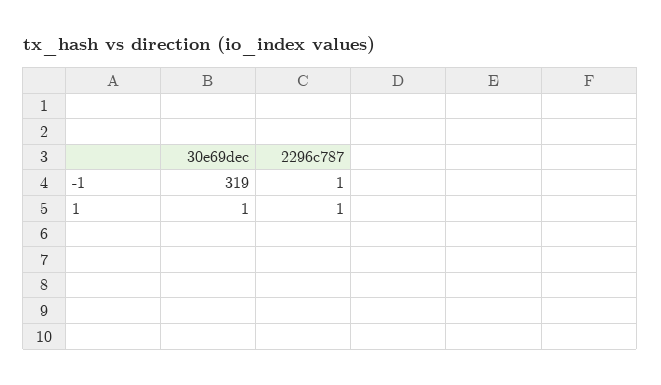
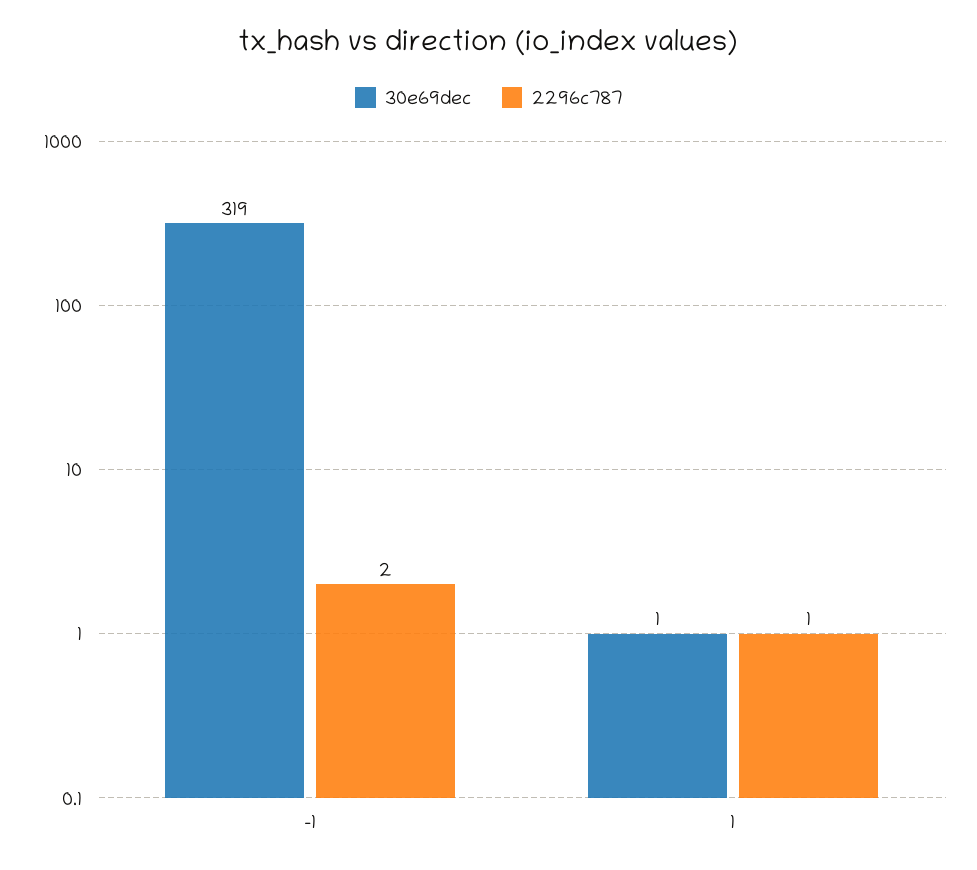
  {
    "30e69dec": {
      "-1": 319,
      "1": 1
    },
    "2296c787": {
-     "-1": 1,
+     "-1": 2,
      "1": 1
    }
  }

